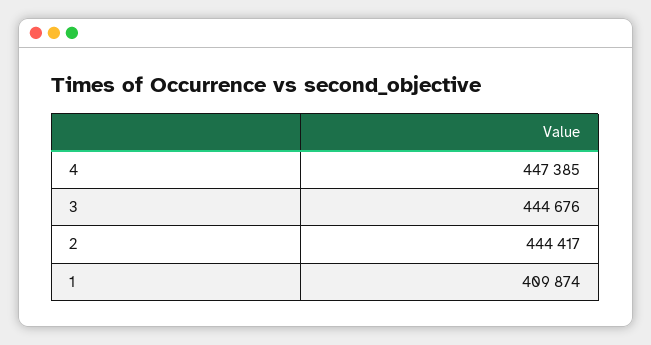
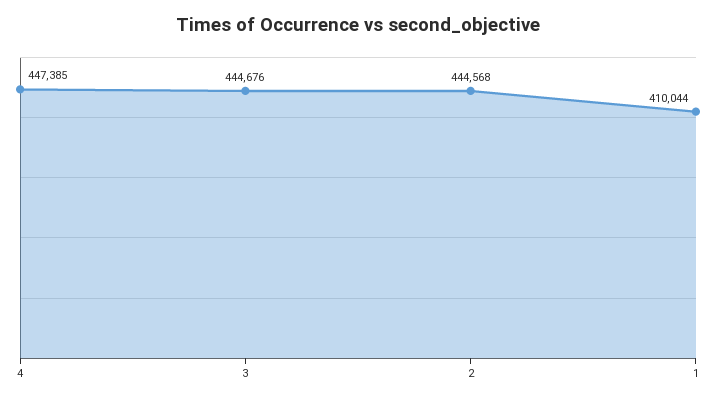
  {
    "4": 447385,
    "3": 444676,
-   "2": 444417,
+   "2": 444568,
-   "1": 409874
+   "1": 410044
  }

